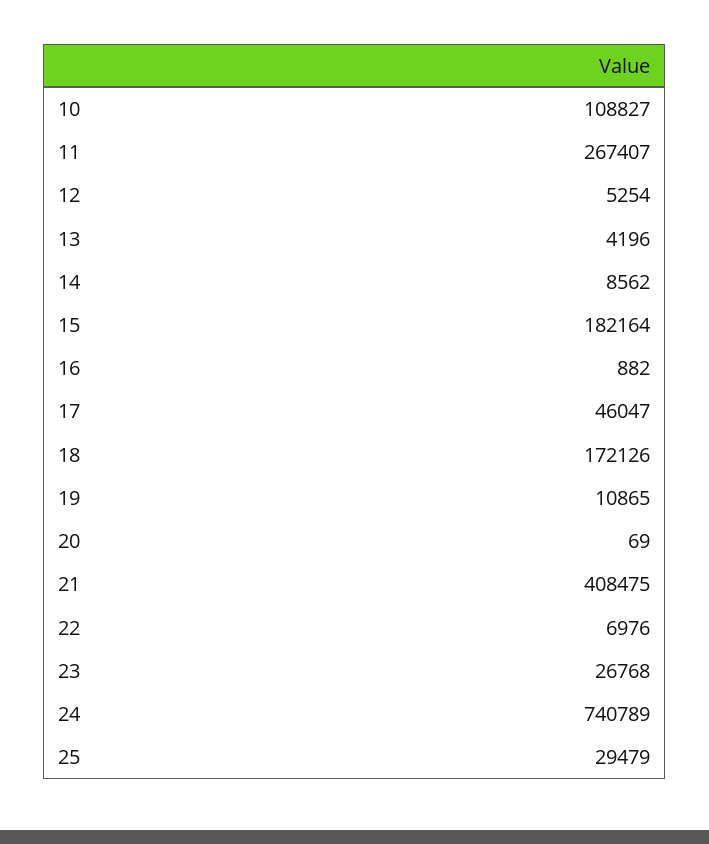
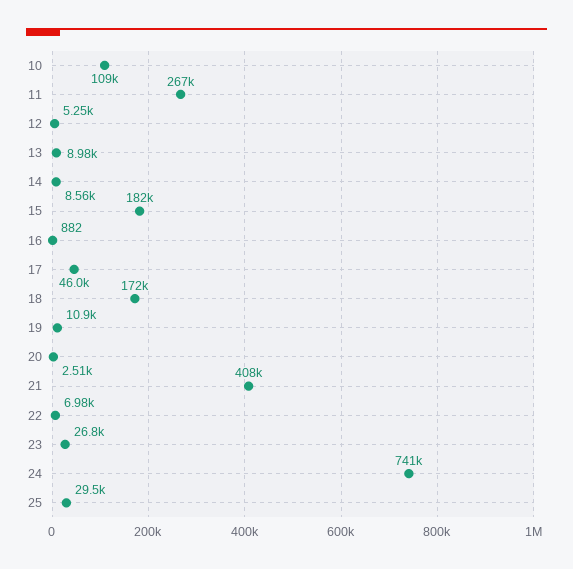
  {
    "10": 108827,
    "11": 267407,
    "12": 5254,
-   "13": 4196,
+   "13": 8980,
    "14": 8562,
    "15": 182164,
    "16": 882,
    "17": 46047,
    "18": 172126,
    "19": 10865,
-   "20": 69,
+   "20": 2510,
    "21": 408475,
    "22": 6976,
    "23": 26768,
    "24": 740789,
    "25": 29479
  }

